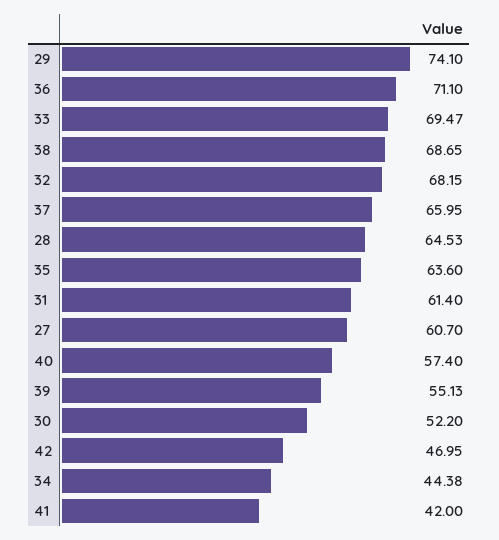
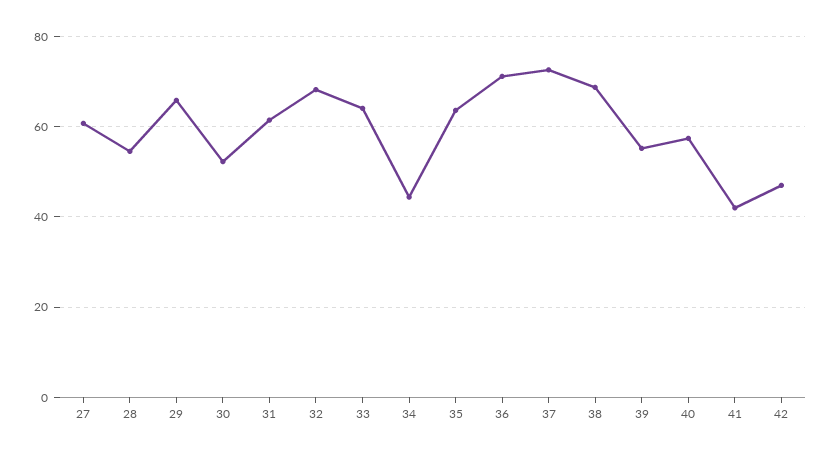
  {
-   "29": 74.1,
+   "29": 66,
    "36": 71.1,
-   "33": 69.47,
+   "33": 64,
    "38": 68.65,
    "32": 68.15,
-   "37": 65.95,
+   "37": 72,
-   "28": 64.53,
+   "28": 54,
    "35": 63.6,
    "31": 61.4,
    "27": 60.7,
    "40": 57.4,
    "39": 55.13,
    "30": 52.2,
    "42": 46.95,
    "34": 44.38,
    "41": 42
  }

